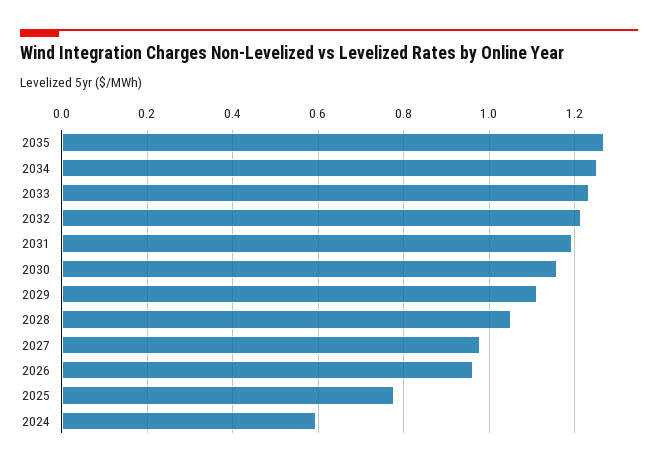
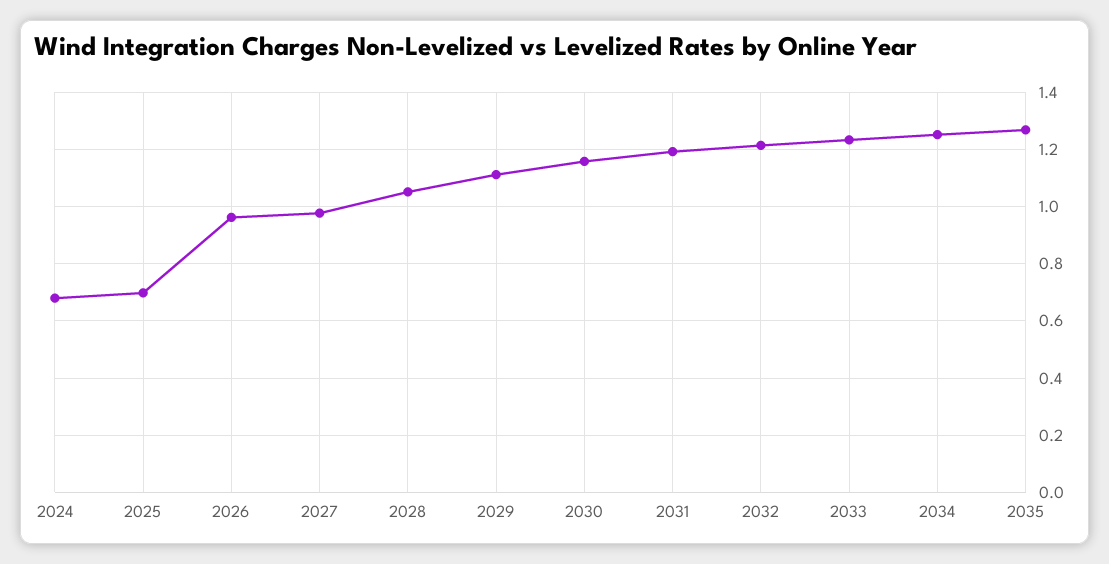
  {
    "2035": 1.26,
    "2034": 1.26,
    "2033": 1.24,
    "2032": 1.22,
    "2031": 1.2,
    "2030": 1.16,
    "2029": 1.12,
    "2028": 1.06,
    "2027": 0.98,
    "2026": 0.96,
-   "2025": 0.78,
+   "2025": 0.7,
-   "2024": 0.6
+   "2024": 0.675
  }

